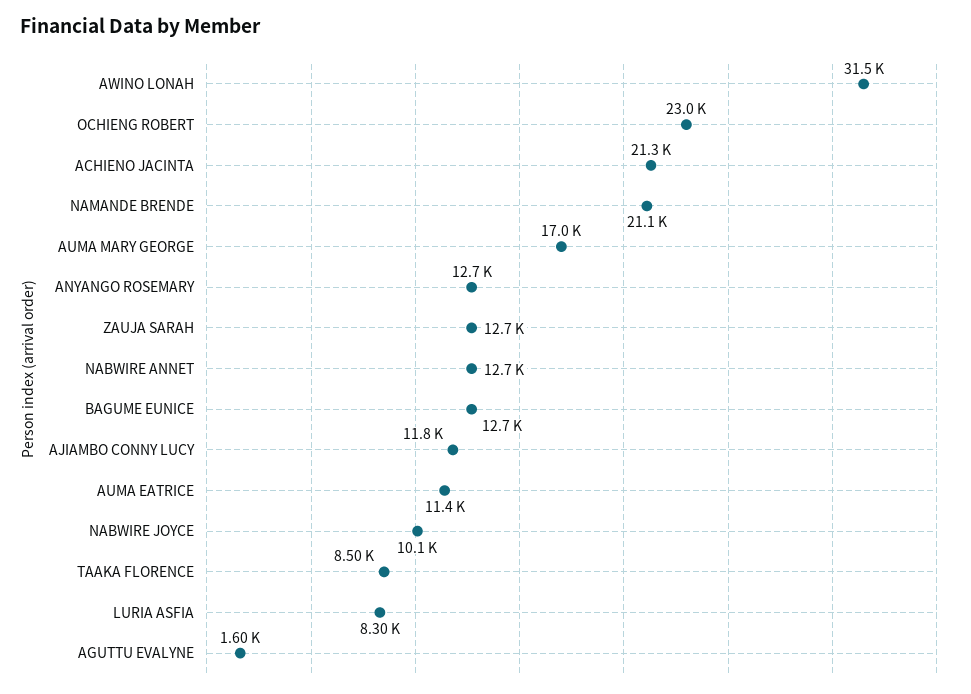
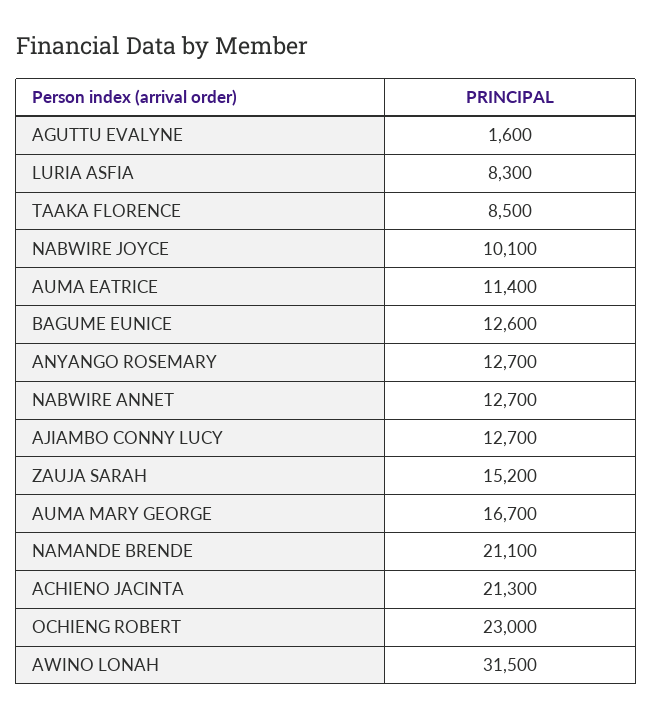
  {
    "AWINO LONAH": 31500,
    "OCHIENG ROBERT": 23000,
    "ACHIENO JACINTA": 21300,
    "NAMANDE BRENDE": 21100,
-   "AUMA MARY GEORGE": 17000,
+   "AUMA MARY GEORGE": 16700,
    "ANYANGO ROSEMARY": 12700,
-   "ZAUJA SARAH": 12700,
+   "ZAUJA SARAH": 15200,
    "NABWIRE ANNET": 12700,
-   "BAGUME EUNICE": 12700,
+   "BAGUME EUNICE": 12600,
-   "AJIAMBO CONNY LUCY": 11800,
+   "AJIAMBO CONNY LUCY": 12700,
    "AUMA EATRICE": 11400,
    "NABWIRE JOYCE": 10100,
    "TAAKA FLORENCE": 8500,
    "LURIA ASFIA": 8300,
    "AGUTTU EVALYNE": 1600
  }

